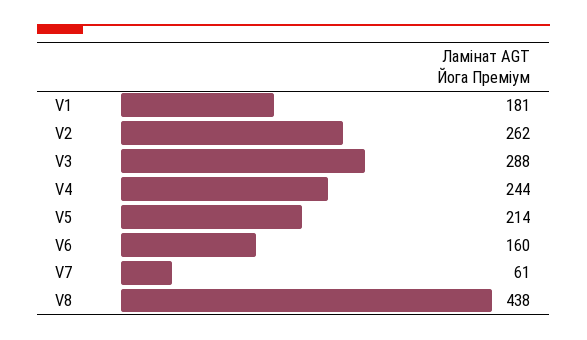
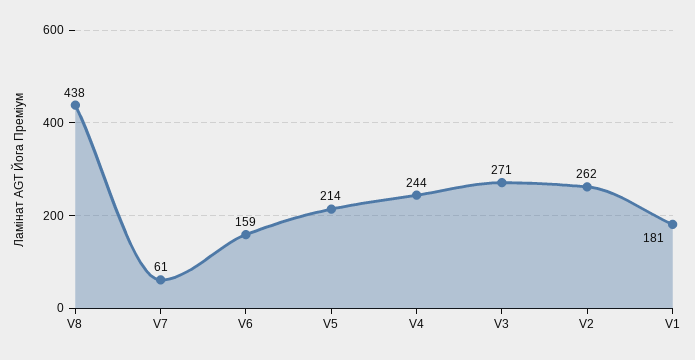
  {
    "V1": 181,
    "V2": 262,
-   "V3": 288,
+   "V3": 271,
    "V4": 244,
    "V5": 214,
-   "V6": 160,
+   "V6": 159,
    "V7": 61,
    "V8": 438
  }

